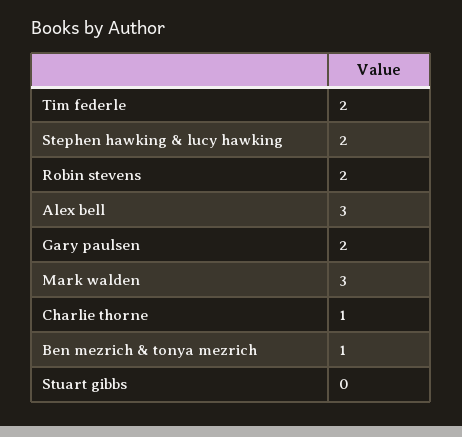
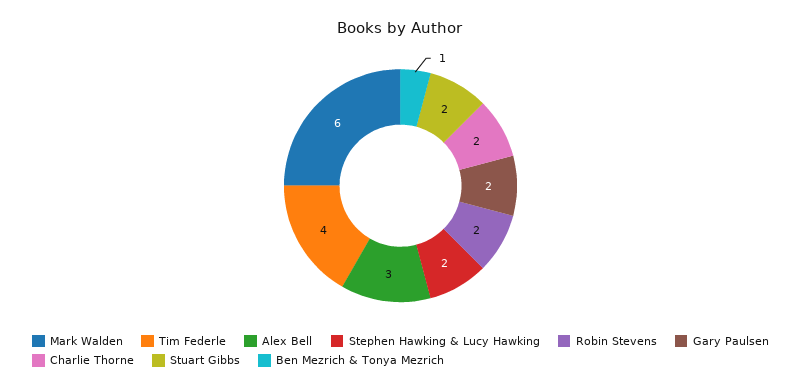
  {
-   "Tim federle": 2,
+   "Tim federle": 4,
    "Stephen hawking & lucy hawking": 2,
    "Robin stevens": 2,
    "Alex bell": 3,
    "Gary paulsen": 2,
-   "Mark walden": 3,
+   "Mark walden": 6,
-   "Charlie thorne": 1,
+   "Charlie thorne": 2,
    "Ben mezrich & tonya mezrich": 1,
-   "Stuart gibbs": 0
+   "Stuart gibbs": 2
  }

